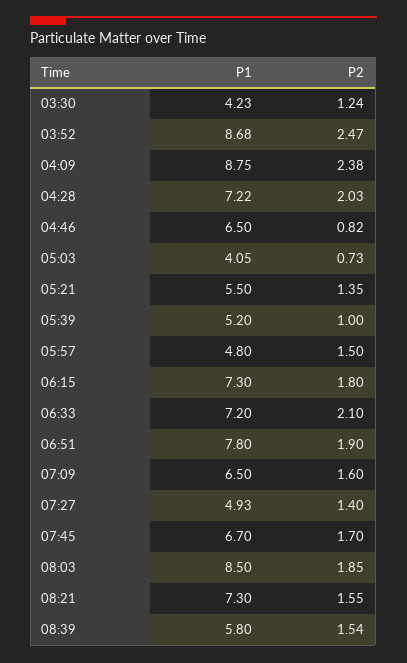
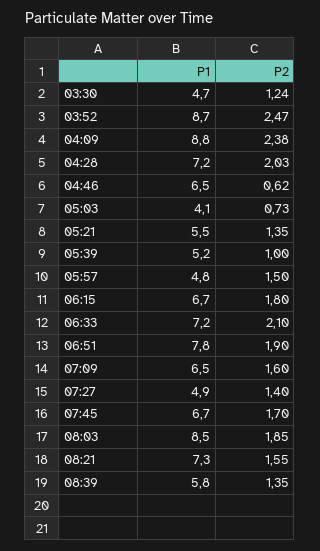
  {
    "P1": {
-     "03:30": 4.23,
+     "03:30": 4.7,
      "03:52": 8.68,
      "04:09": 8.75,
      "04:28": 7.22,
      "04:46": 6.5,
      "05:03": 4.05,
      "05:21": 5.5,
      "05:39": 5.2,
      "05:57": 4.8,
-     "06:15": 7.3,
+     "06:15": 6.7,
      "06:33": 7.2,
      "06:51": 7.8,
      "07:09": 6.5,
      "07:27": 4.93,
      "07:45": 6.7,
      "08:03": 8.5,
      "08:21": 7.3,
      "08:39": 5.8
    },
    "P2": {
      "03:30": 1.24,
      "03:52": 2.47,
      "04:09": 2.38,
      "04:28": 2.03,
-     "04:46": 0.82,
+     "04:46": 0.62,
      "05:03": 0.73,
      "05:21": 1.35,
      "05:39": 1,
      "05:57": 1.5,
      "06:15": 1.8,
      "06:33": 2.1,
      "06:51": 1.9,
      "07:09": 1.6,
      "07:27": 1.4,
      "07:45": 1.7,
      "08:03": 1.85,
      "08:21": 1.55,
-     "08:39": 1.54
+     "08:39": 1.35
    }
  }

